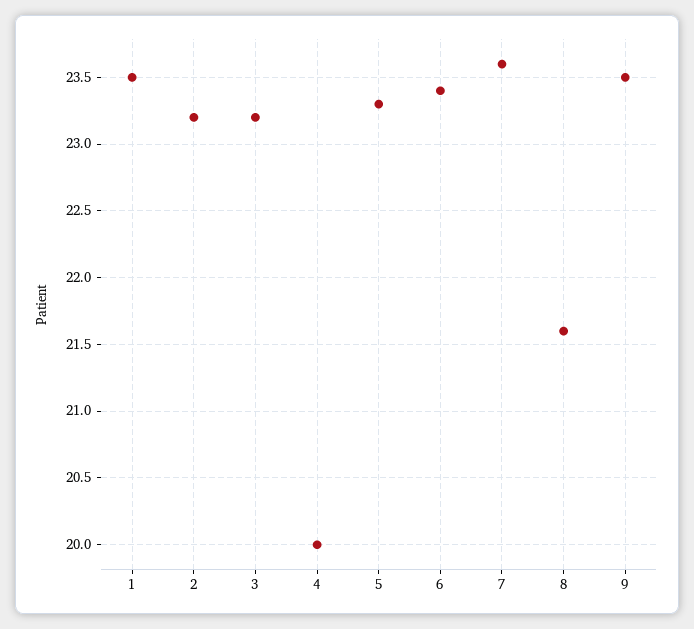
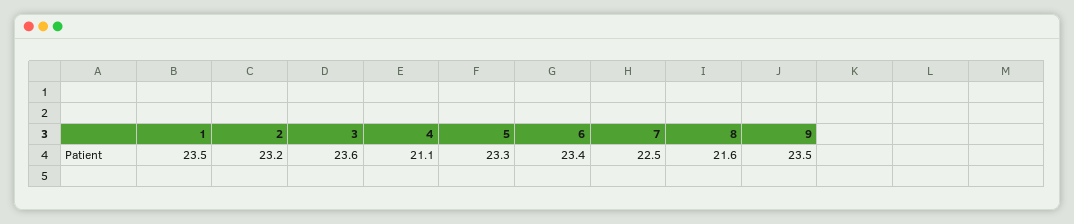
  {
    "1": 23.5,
    "2": 23.2,
-   "3": 23.2,
+   "3": 23.6,
-   "4": 20,
+   "4": 21.1,
    "5": 23.3,
    "6": 23.4,
-   "7": 23.6,
+   "7": 22.5,
    "8": 21.6,
    "9": 23.5
  }

